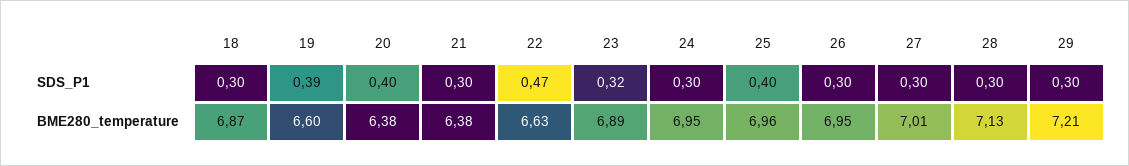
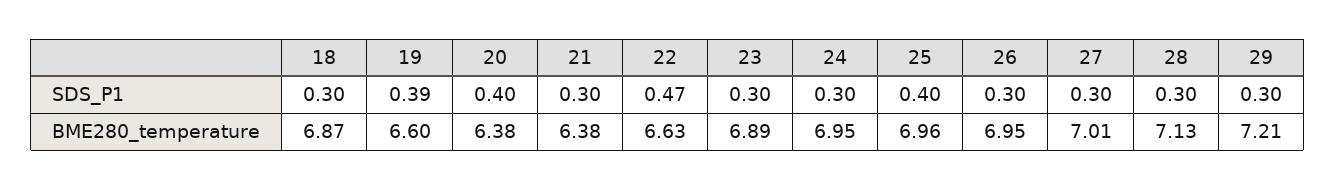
  {
    "18": {
      "SDS_P1": 0.3,
      "BME280_temperature": 6.87
    },
    "19": {
      "SDS_P1": 0.39,
      "BME280_temperature": 6.6
    },
    "20": {
      "SDS_P1": 0.4,
      "BME280_temperature": 6.38
    },
    "21": {
      "SDS_P1": 0.3,
      "BME280_temperature": 6.38
    },
    "22": {
      "SDS_P1": 0.47,
      "BME280_temperature": 6.63
    },
    "23": {
-     "SDS_P1": 0.32,
+     "SDS_P1": 0.3,
      "BME280_temperature": 6.89
    },
    "24": {
      "SDS_P1": 0.3,
      "BME280_temperature": 6.95
    },
    "25": {
      "SDS_P1": 0.4,
      "BME280_temperature": 6.96
    },
    "26": {
      "SDS_P1": 0.3,
      "BME280_temperature": 6.95
    },
    "27": {
      "SDS_P1": 0.3,
      "BME280_temperature": 7.01
    },
    "28": {
      "SDS_P1": 0.3,
      "BME280_temperature": 7.13
    },
    "29": {
      "SDS_P1": 0.3,
      "BME280_temperature": 7.21
    }
  }

